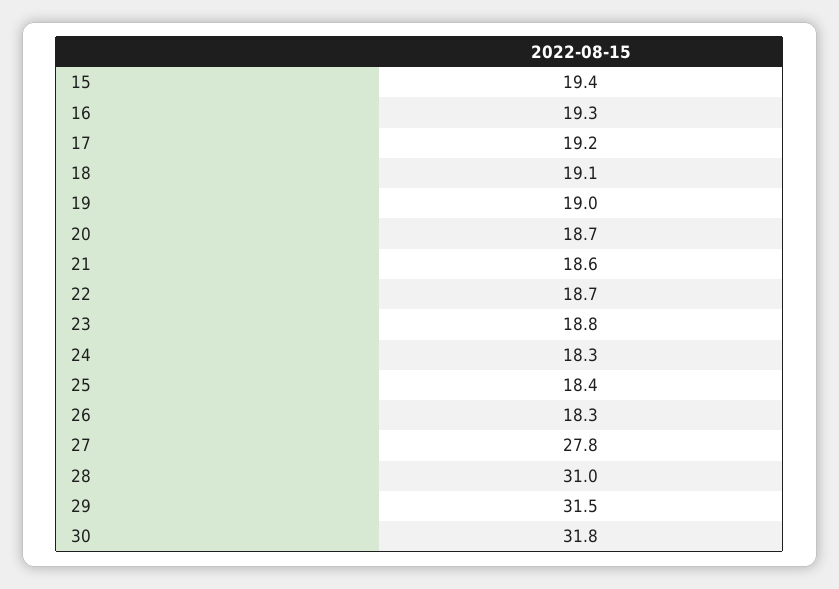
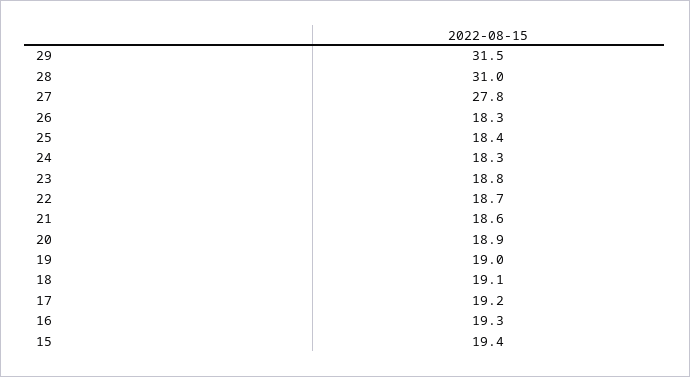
  {
    "15": 19.4,
    "16": 19.3,
    "17": 19.2,
    "18": 19.1,
    "19": 19,
-   "20": 18.7,
+   "20": 18.9,
    "21": 18.6,
    "22": 18.7,
    "23": 18.8,
    "24": 18.3,
    "25": 18.4,
    "26": 18.3,
    "27": 27.8,
    "28": 31,
-   "29": 31.5,
+   "29": 31.5
-   "30": 31.8
  }

